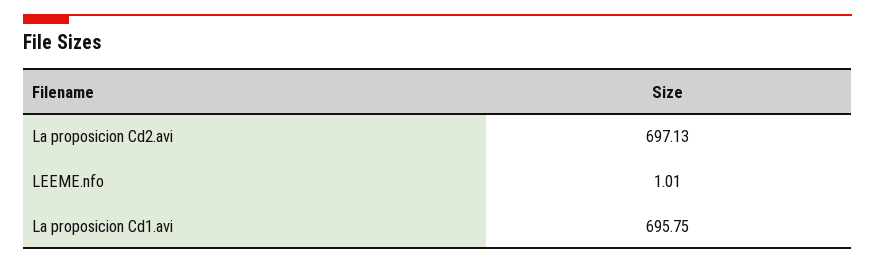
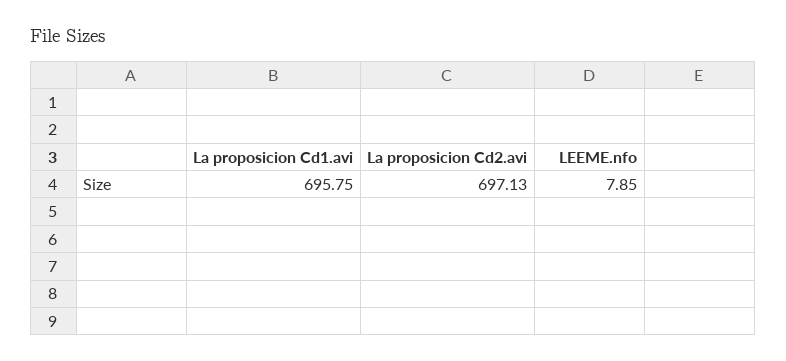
  {
    "La proposicion Cd2.avi": 697.13,
-   "LEEME.nfo": 1.01,
+   "LEEME.nfo": 7.85,
    "La proposicion Cd1.avi": 695.75
  }

